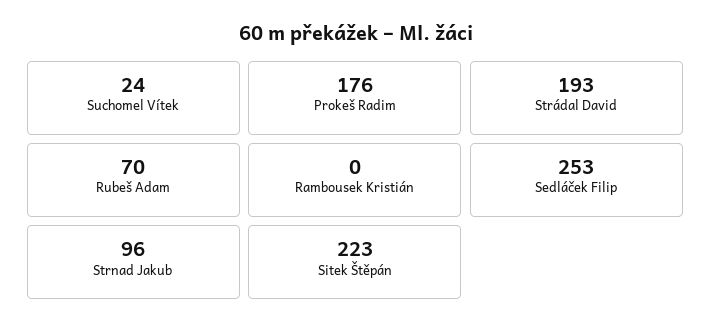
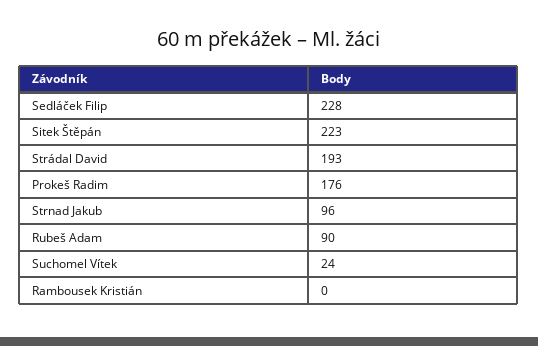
  {
    "Suchomel Vítek": 24,
    "Prokeš Radim": 176,
    "Strádal David": 193,
-   "Rubeš Adam": 70,
+   "Rubeš Adam": 90,
    "Rambousek Kristián": 0,
-   "Sedláček Filip": 253,
+   "Sedláček Filip": 228,
    "Strnad Jakub": 96,
    "Sitek Štěpán": 223
  }

